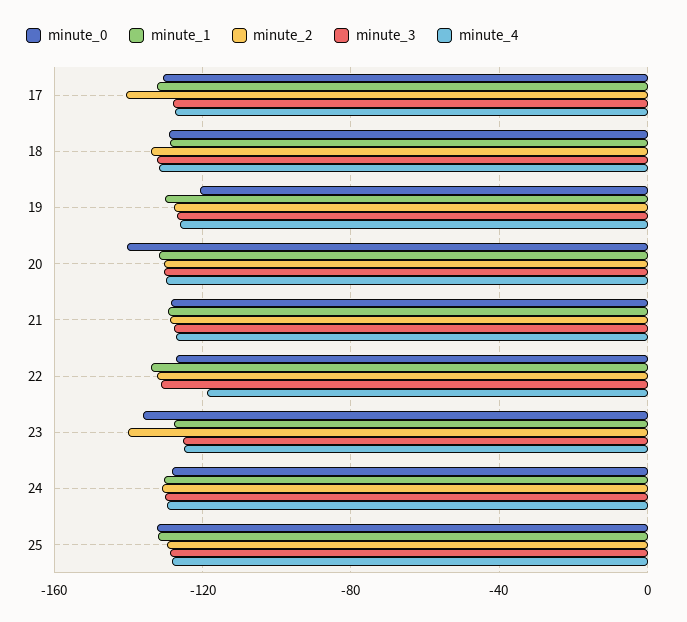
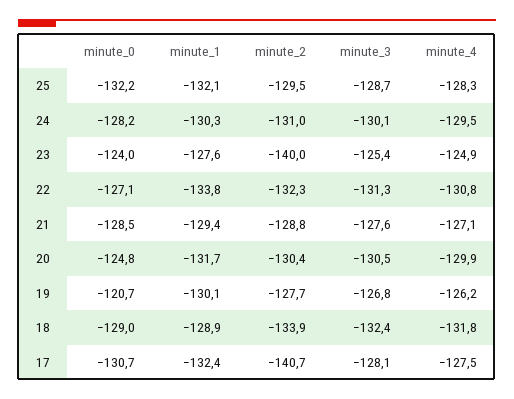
  {
    "minute_0": {
      "17": -130.7,
      "18": -129,
      "19": -120.7,
-     "20": -140,
+     "20": -124.8,
      "21": -128.5,
      "22": -127.1,
-     "23": -135,
+     "23": -124,
      "24": -128.2,
      "25": -132.2
    },
    "minute_1": {
      "17": -132.4,
      "18": -128.9,
      "19": -130.1,
      "20": -131.7,
      "21": -129.4,
      "22": -133.8,
      "23": -127.6,
      "24": -130.3,
      "25": -132.1
    },
    "minute_2": {
      "17": -140.7,
      "18": -133.9,
      "19": -127.7,
      "20": -130.4,
      "21": -128.8,
      "22": -132.3,
      "23": -140,
      "24": -131,
      "25": -129.5
    },
    "minute_3": {
      "17": -128.1,
      "18": -132.4,
      "19": -126.8,
      "20": -130.5,
      "21": -127.6,
      "22": -131.3,
      "23": -125.4,
      "24": -130.1,
      "25": -128.7
    },
    "minute_4": {
      "17": -127.5,
      "18": -131.8,
      "19": -126.2,
      "20": -129.9,
      "21": -127.1,
-     "22": -120,
+     "22": -130.8,
      "23": -124.9,
      "24": -129.5,
      "25": -128.3
    }
  }

